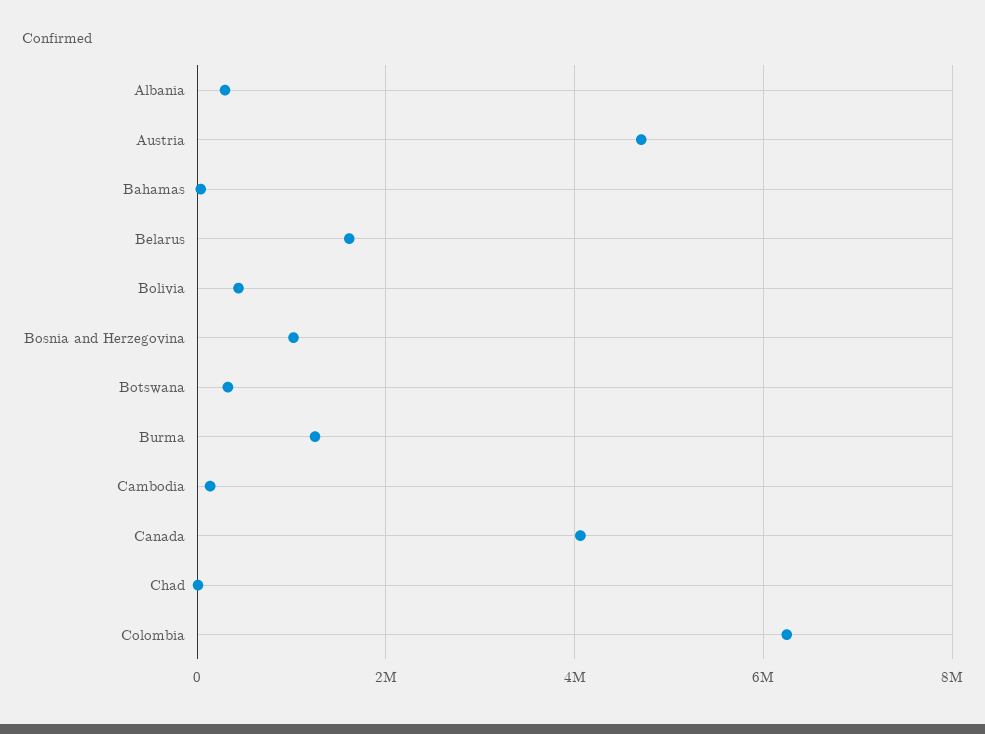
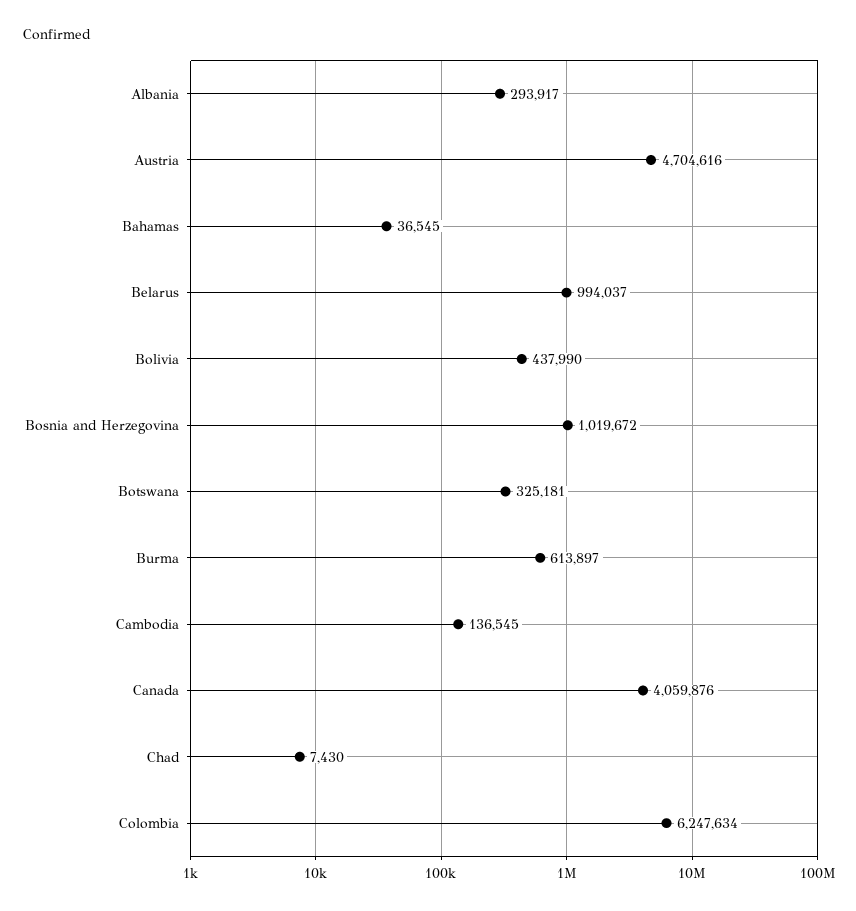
  {
    "Albania": 293917,
    "Austria": 4704616,
    "Bahamas": 36545,
-   "Belarus": 1600000,
+   "Belarus": 994037,
    "Bolivia": 437990,
    "Bosnia and Herzegovina": 1019672,
    "Botswana": 325181,
-   "Burma": 1200000,
+   "Burma": 613897,
    "Cambodia": 136545,
    "Canada": 4059876,
    "Chad": 7430,
    "Colombia": 6247634
  }

